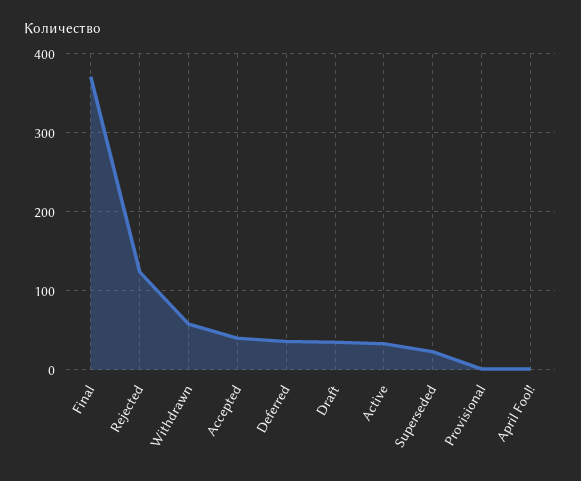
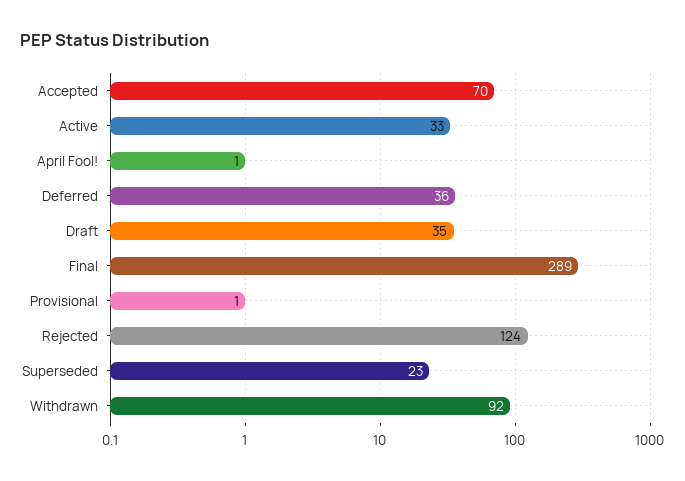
  {
-   "Final": 370,
+   "Final": 289,
    "Rejected": 124,
-   "Withdrawn": 60,
+   "Withdrawn": 92,
-   "Accepted": 40,
+   "Accepted": 70,
    "Deferred": 36,
    "Draft": 35,
    "Active": 33,
    "Superseded": 23,
    "Provisional": 1,
    "April Fool!": 1
  }

